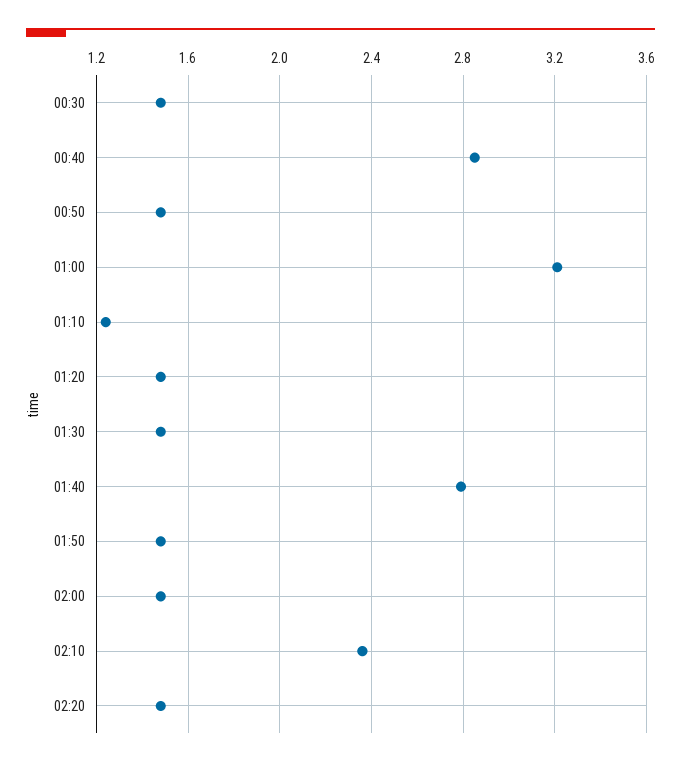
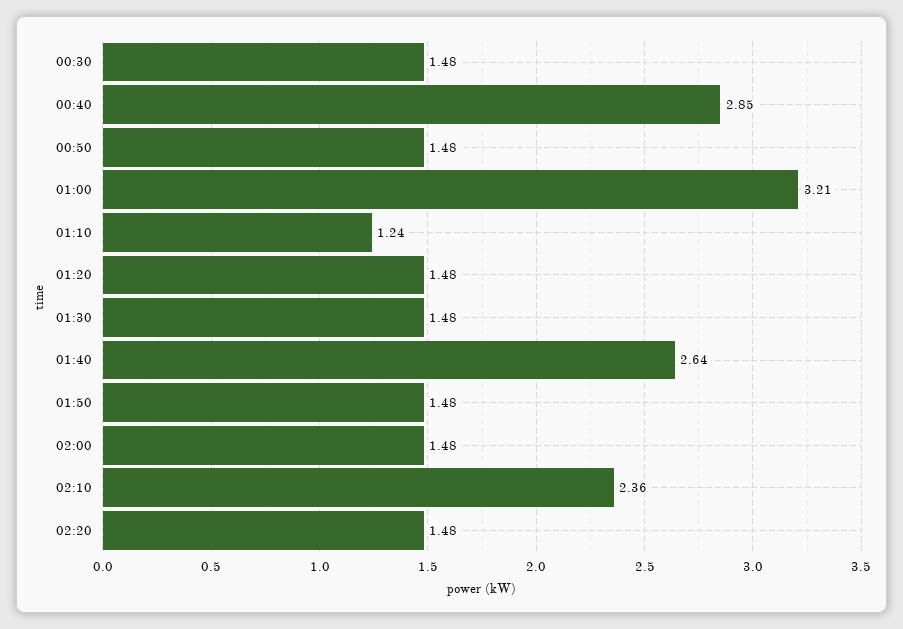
  {
    "00:30": 1.48,
    "00:40": 2.85,
    "00:50": 1.48,
    "01:00": 3.21,
    "01:10": 1.24,
    "01:20": 1.48,
    "01:30": 1.48,
-   "01:40": 2.8,
+   "01:40": 2.64,
    "01:50": 1.48,
    "02:00": 1.48,
    "02:10": 2.36,
    "02:20": 1.48
  }

